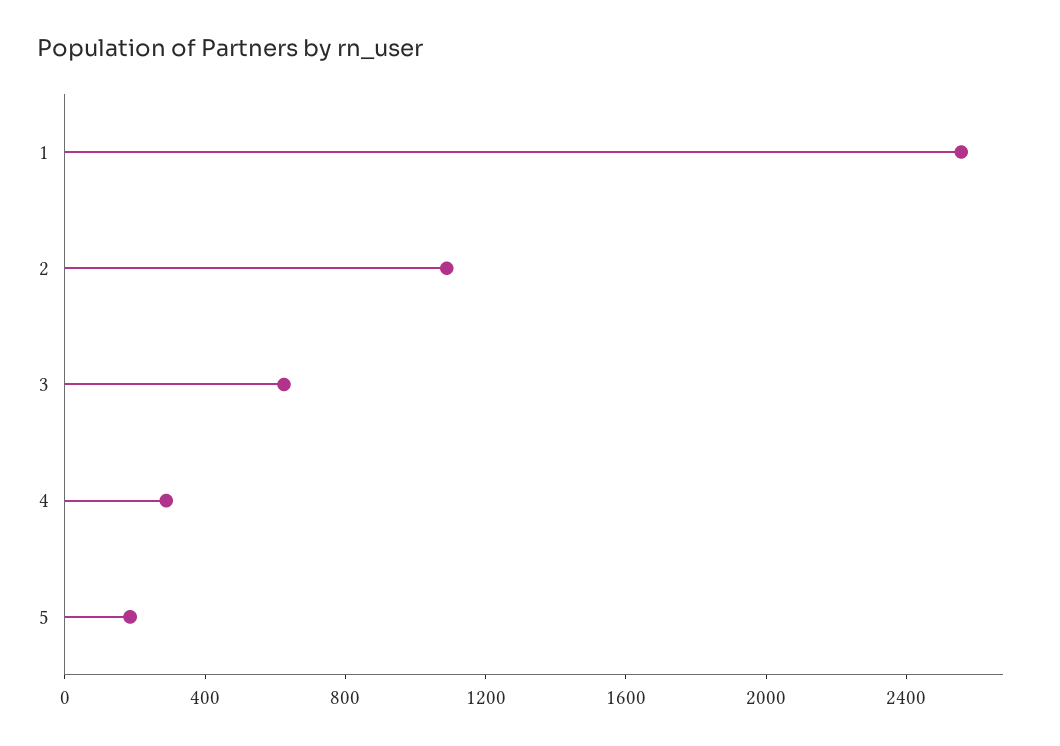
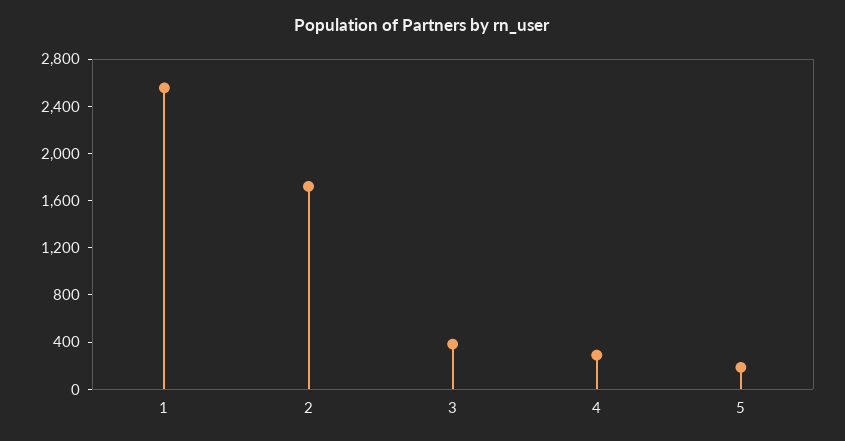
  {
    "1": 2600,
-   "2": 1100,
+   "2": 1700,
-   "3": 600,
+   "3": 400,
    "4": 300,
    "5": 200
  }

